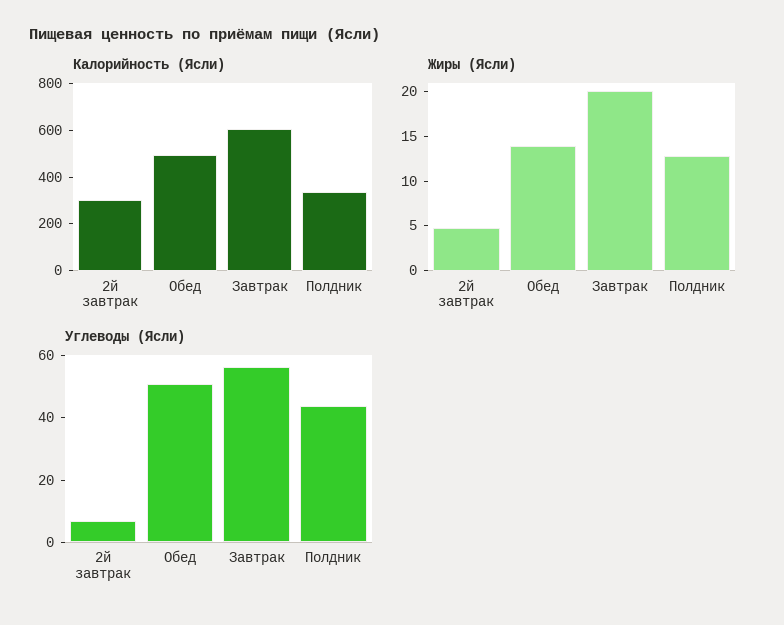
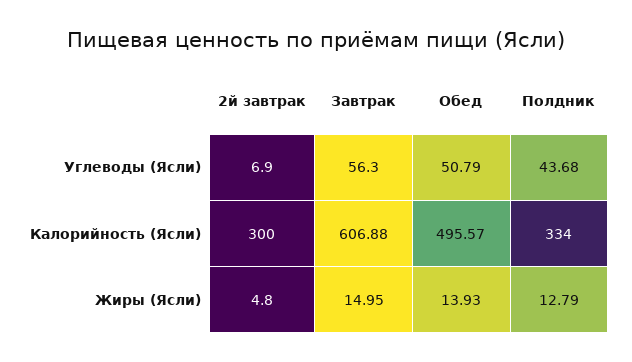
  {
    "Калорийность (Ясли)": {
      "2й завтрак": 300,
      "Обед": 495.57,
      "Завтрак": 606.88,
      "Полдник": 334
    },
    "Жиры (Ясли)": {
      "2й завтрак": 4.8,
      "Обед": 13.93,
-     "Завтрак": 20,
+     "Завтрак": 14.95,
      "Полдник": 12.79
    },
    "Углеводы (Ясли)": {
      "2й завтрак": 6.9,
      "Обед": 50.79,
      "Завтрак": 56.3,
      "Полдник": 43.68
    }
  }

